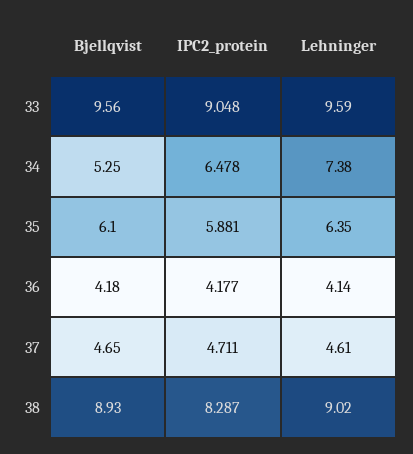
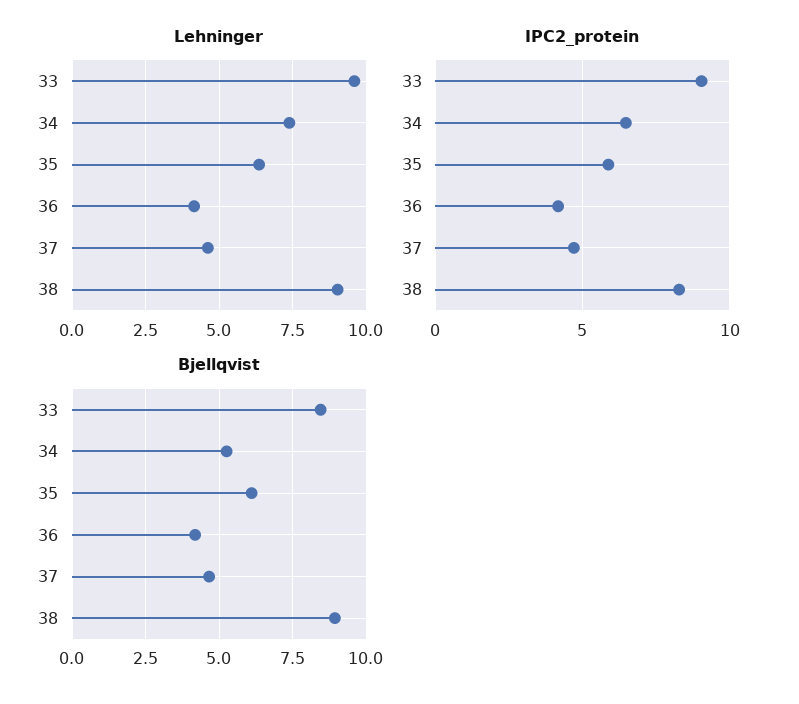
  {
    "Bjellqvist": {
-     "33": 9.56,
+     "33": 8.5,
      "34": 5.25,
      "35": 6.1,
      "36": 4.18,
      "37": 4.65,
      "38": 8.93
    },
    "IPC2_protein": {
      "33": 9.048,
      "34": 6.478,
      "35": 5.881,
      "36": 4.177,
      "37": 4.711,
      "38": 8.287
    },
    "Lehninger": {
      "33": 9.59,
      "34": 7.38,
      "35": 6.35,
      "36": 4.14,
      "37": 4.61,
      "38": 9.02
    }
  }

